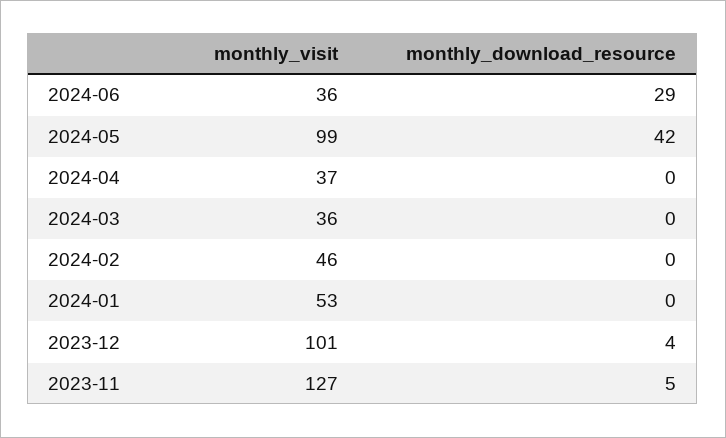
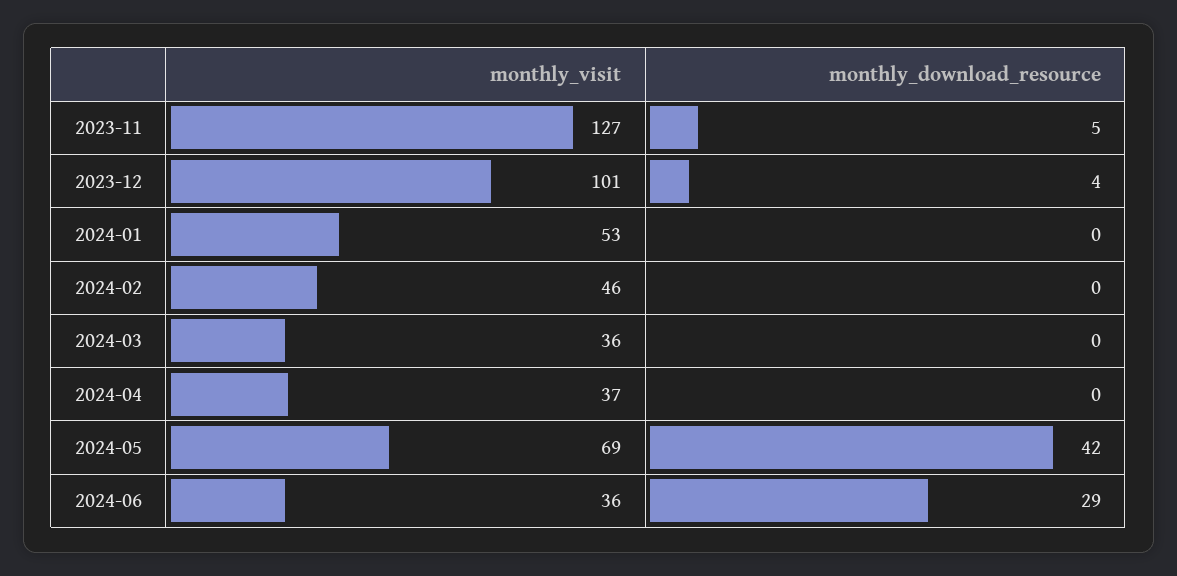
  {
    "monthly_visit": {
      "2024-06": 36,
-     "2024-05": 99,
+     "2024-05": 69,
      "2024-04": 37,
      "2024-03": 36,
      "2024-02": 46,
      "2024-01": 53,
      "2023-12": 101,
      "2023-11": 127
    },
    "monthly_download_resource": {
      "2024-06": 29,
      "2024-05": 42,
      "2024-04": 0,
      "2024-03": 0,
      "2024-02": 0,
      "2024-01": 0,
      "2023-12": 4,
      "2023-11": 5
    }
  }

